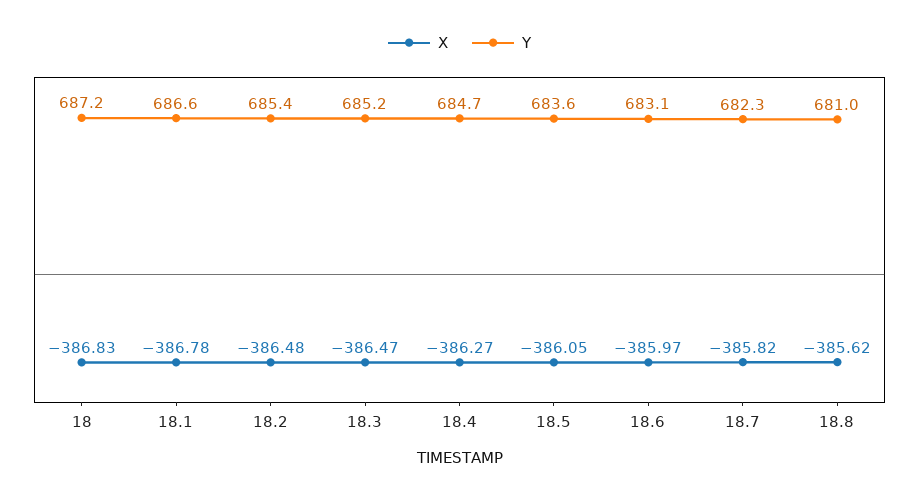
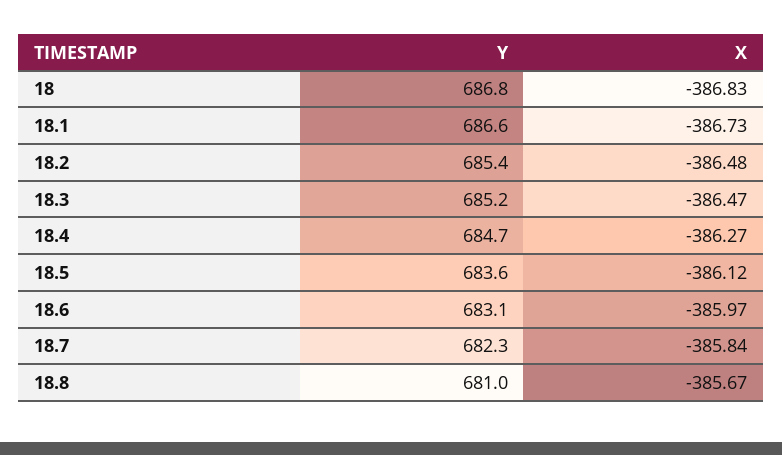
  {
    "X": {
      "18": -386.83,
-     "18.1": -386.78,
+     "18.1": -386.73,
      "18.2": -386.48,
      "18.3": -386.47,
      "18.4": -386.27,
-     "18.5": -386.05,
+     "18.5": -386.12,
      "18.6": -385.97,
-     "18.7": -385.82,
+     "18.7": -385.84,
-     "18.8": -385.62
+     "18.8": -385.67
    },
    "Y": {
-     "18": 687.2,
+     "18": 686.8,
      "18.1": 686.6,
      "18.2": 685.4,
      "18.3": 685.2,
      "18.4": 684.7,
      "18.5": 683.6,
      "18.6": 683.1,
      "18.7": 682.3,
      "18.8": 681
    }
  }

